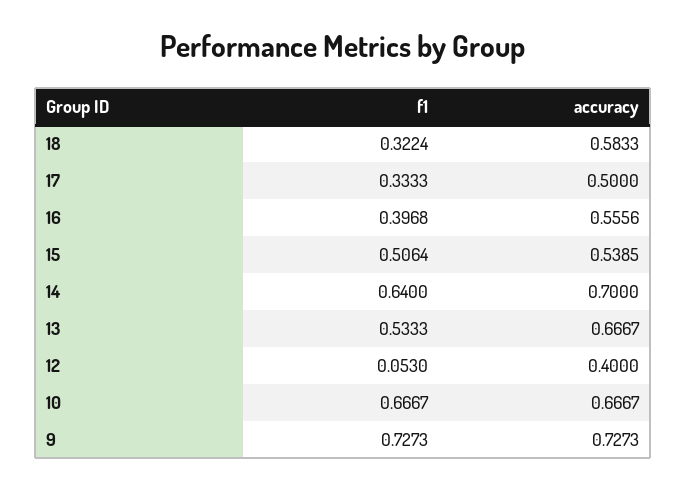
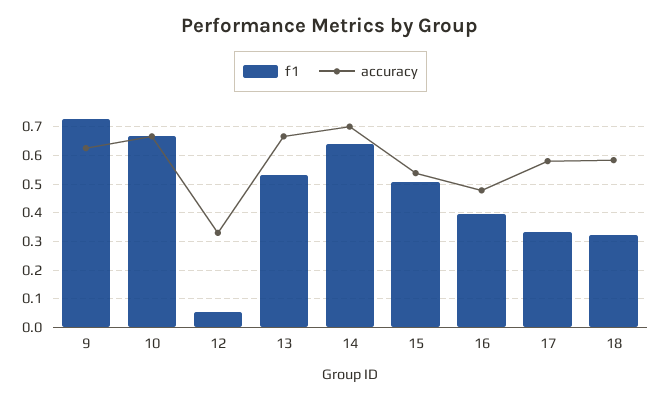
  {
    "f1": {
      "18": 0.3224,
      "17": 0.3333,
      "16": 0.3968,
      "15": 0.5064,
      "14": 0.64,
      "13": 0.5333,
      "12": 0.053,
      "10": 0.6667,
      "9": 0.7273
    },
    "accuracy": {
      "18": 0.5833,
-     "17": 0.5,
+     "17": 0.575,
-     "16": 0.5556,
+     "16": 0.475,
      "15": 0.5385,
      "14": 0.7,
      "13": 0.6667,
-     "12": 0.4,
+     "12": 0.325,
      "10": 0.6667,
-     "9": 0.7273
+     "9": 0.625
    }
  }

